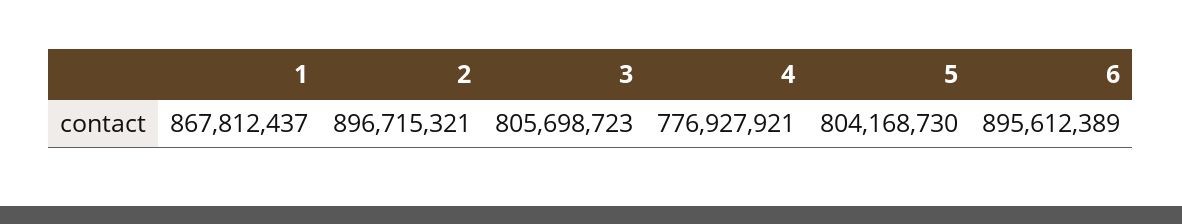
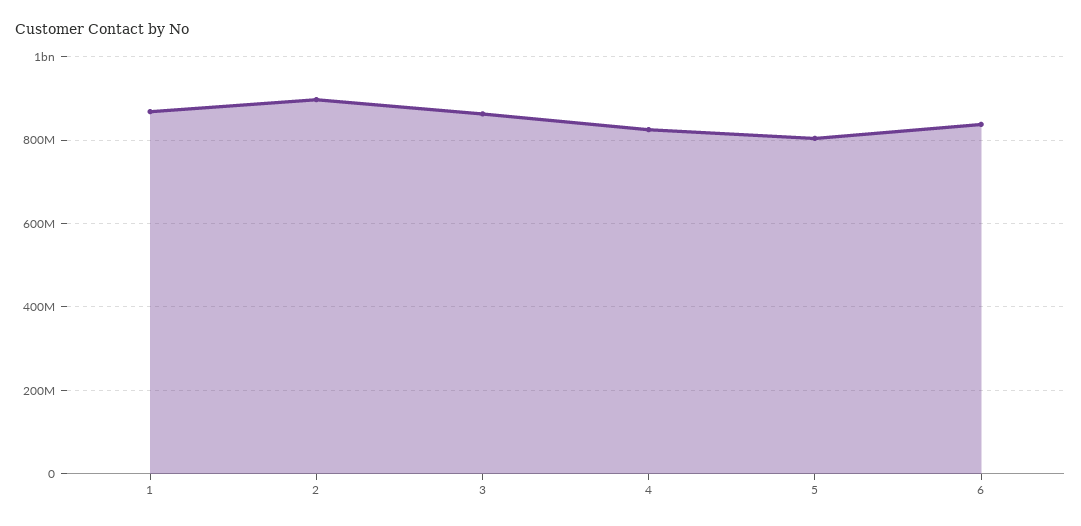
  {
    "1": 867812437,
    "2": 896715321,
-   "3": 805698723,
+   "3": 860000000,
-   "4": 776927921,
+   "4": 820000000,
    "5": 804168730,
-   "6": 895612389
+   "6": 840000000
  }

